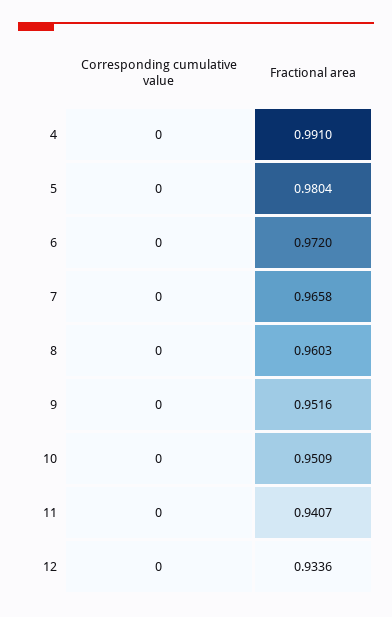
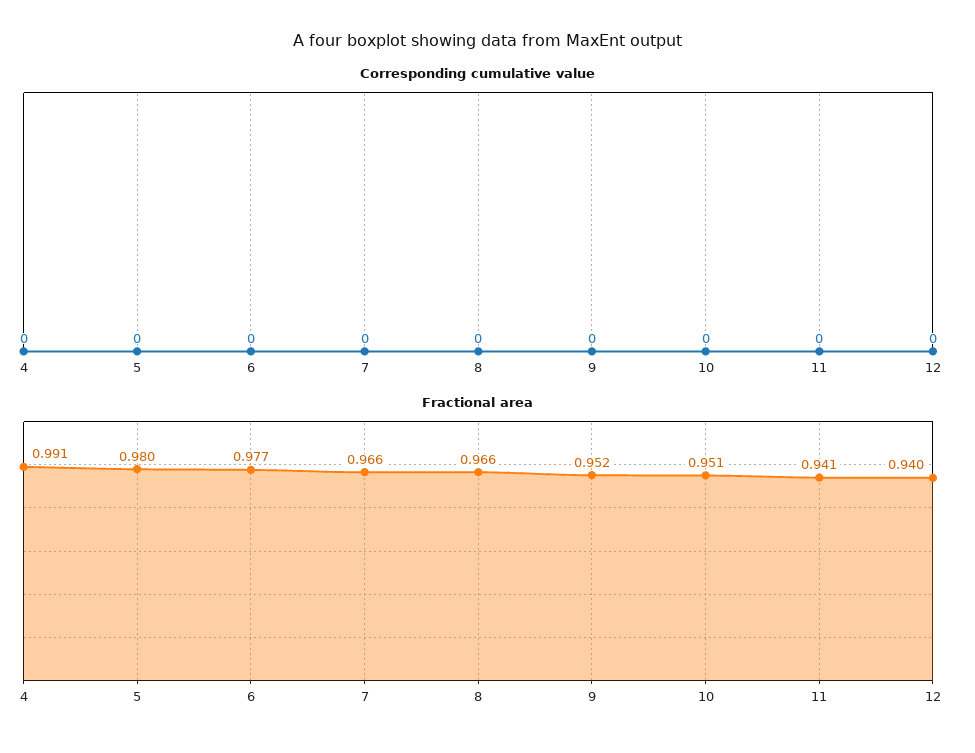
  {
    "Corresponding cumulative value": {
      "4": 0,
      "5": 0,
      "6": 0,
      "7": 0,
      "8": 0,
      "9": 0,
      "10": 0,
      "11": 0,
      "12": 0
    },
    "Fractional area": {
      "4": 0.991,
      "5": 0.9804,
-     "6": 0.972,
+     "6": 0.977,
      "7": 0.9658,
-     "8": 0.9603,
+     "8": 0.966,
      "9": 0.9516,
      "10": 0.9509,
      "11": 0.9407,
-     "12": 0.9336
+     "12": 0.94
    }
  }

